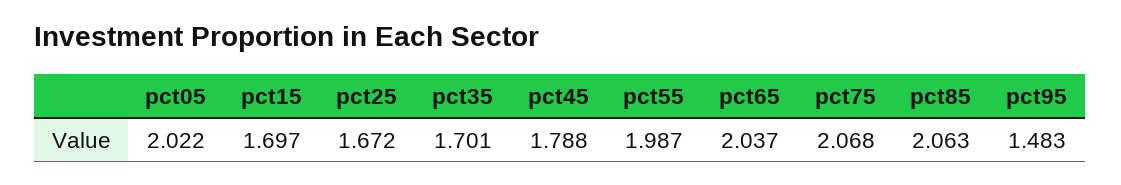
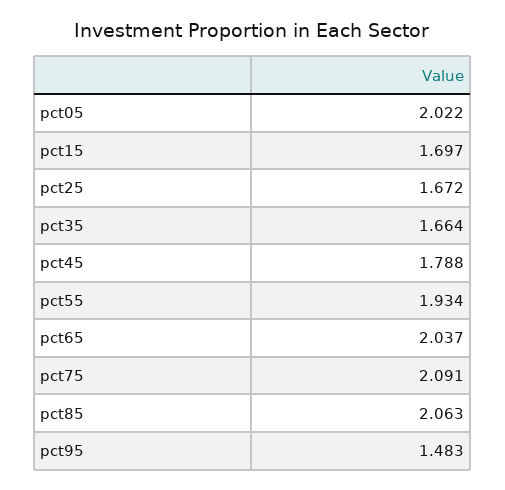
  {
    "pct05": 2.022,
    "pct15": 1.697,
    "pct25": 1.672,
-   "pct35": 1.701,
+   "pct35": 1.664,
    "pct45": 1.788,
-   "pct55": 1.987,
+   "pct55": 1.934,
    "pct65": 2.037,
-   "pct75": 2.068,
+   "pct75": 2.091,
    "pct85": 2.063,
    "pct95": 1.483
  }

